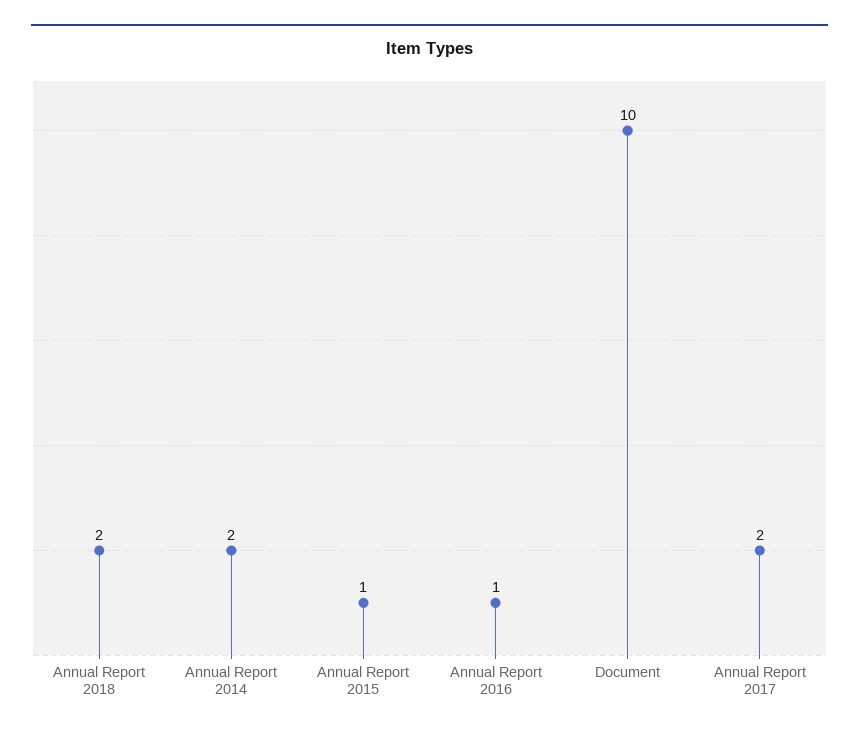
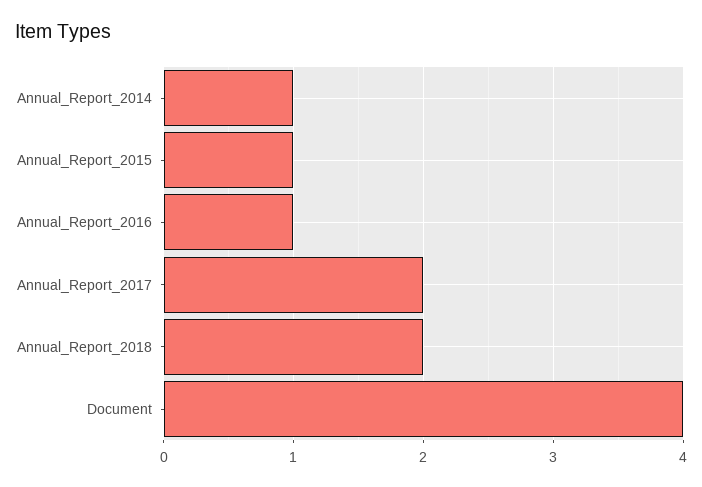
  {
    "Annual Report 2018": 2,
-   "Annual Report 2014": 2,
+   "Annual Report 2014": 1,
    "Annual Report 2015": 1,
    "Annual Report 2016": 1,
-   "Document": 10,
+   "Document": 4,
    "Annual Report 2017": 2
  }

